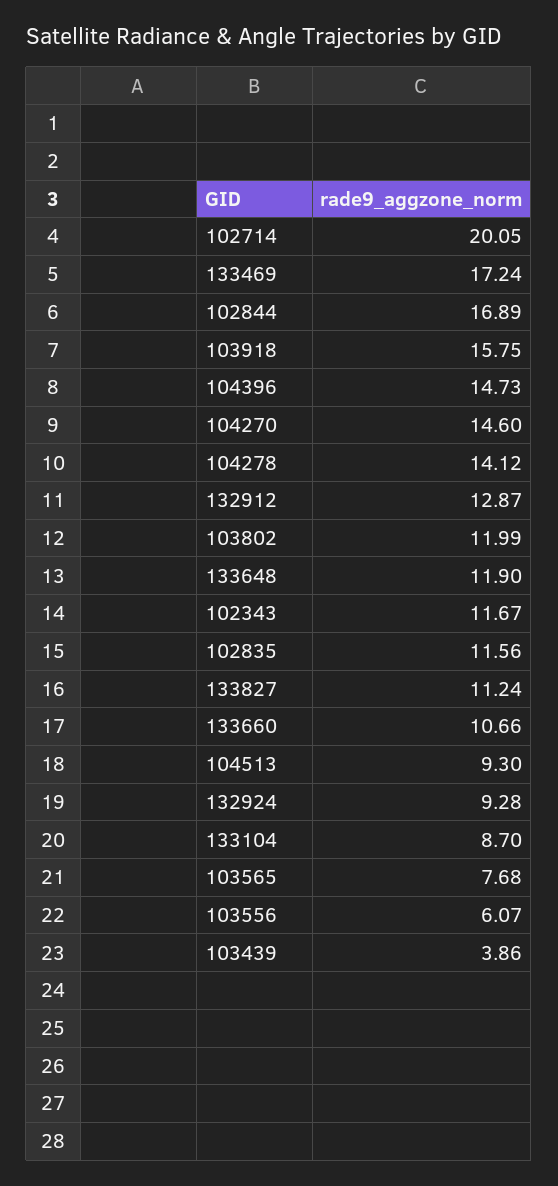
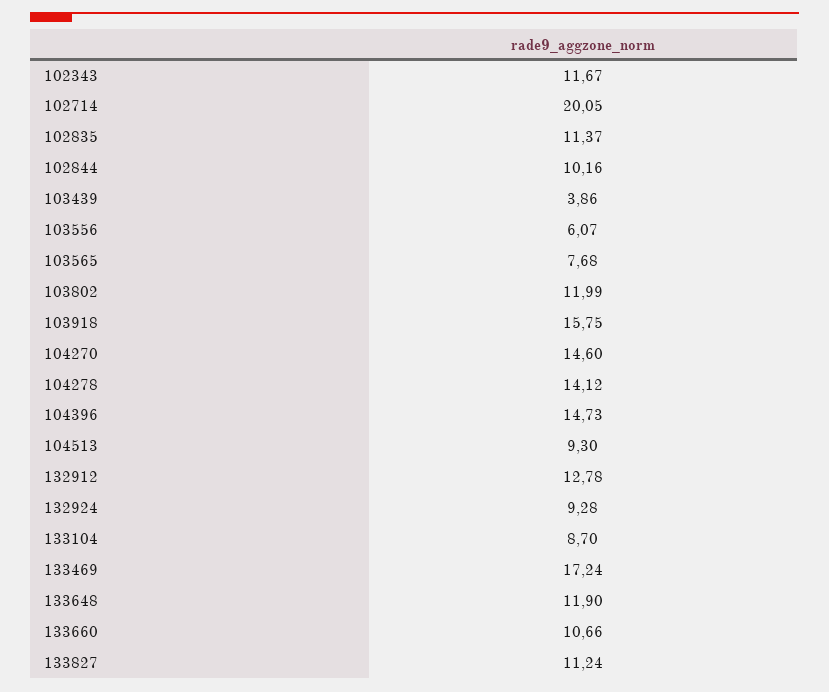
  {
    "102714": 20.05,
    "133469": 17.24,
-   "102844": 16.89,
+   "102844": 10.16,
    "103918": 15.75,
    "104396": 14.73,
    "104270": 14.6,
    "104278": 14.12,
-   "132912": 12.87,
+   "132912": 12.78,
    "103802": 11.99,
    "133648": 11.9,
    "102343": 11.67,
-   "102835": 11.56,
+   "102835": 11.37,
    "133827": 11.24,
    "133660": 10.66,
    "104513": 9.3,
    "132924": 9.28,
    "133104": 8.7,
    "103565": 7.68,
    "103556": 6.07,
    "103439": 3.86
  }

